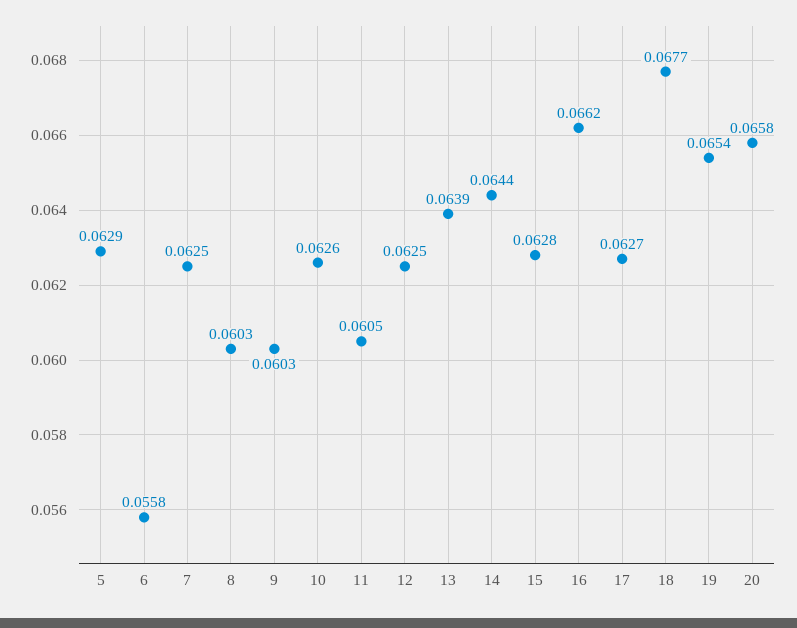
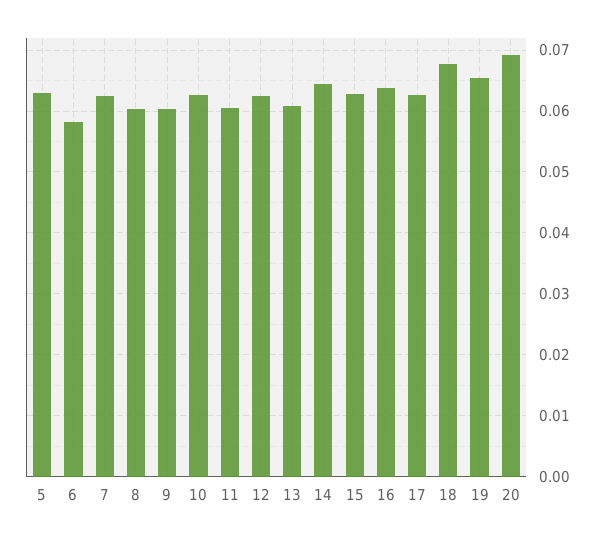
  {
    "5": 0.0629,
-   "6": 0.0558,
+   "6": 0.058,
    "7": 0.0625,
    "8": 0.0603,
    "9": 0.0603,
    "10": 0.0626,
    "11": 0.0605,
    "12": 0.0625,
-   "13": 0.0639,
+   "13": 0.061,
    "14": 0.0644,
    "15": 0.0628,
-   "16": 0.0662,
+   "16": 0.064,
    "17": 0.0627,
    "18": 0.0677,
    "19": 0.0654,
-   "20": 0.0658
+   "20": 0.069
  }

